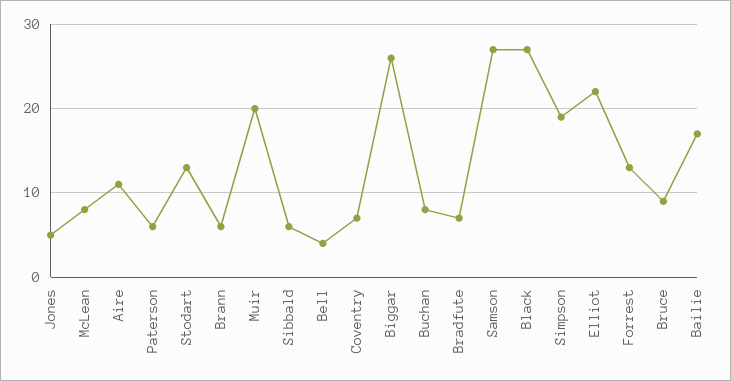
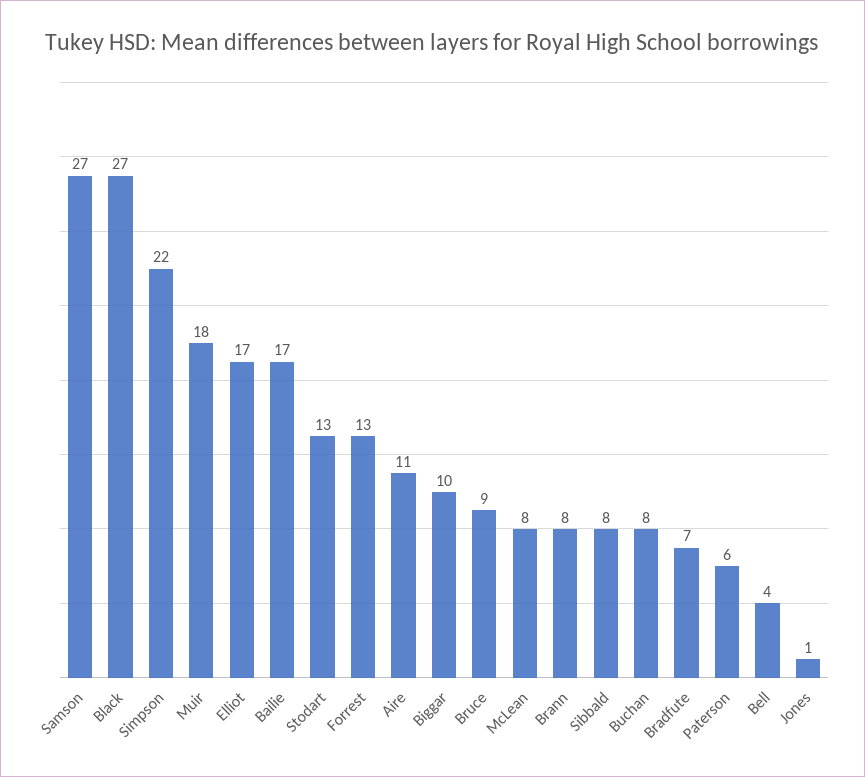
  {
-   "Jones": 5,
+   "Jones": 1,
    "McLean": 8,
    "Aire": 11,
    "Paterson": 6,
    "Stodart": 13,
-   "Brann": 6,
+   "Brann": 8,
-   "Muir": 20,
+   "Muir": 18,
-   "Sibbald": 6,
+   "Sibbald": 8,
    "Bell": 4,
-   "Coventry": 7,
-   "Biggar": 26,
+   "Biggar": 10,
    "Buchan": 8,
    "Bradfute": 7,
    "Samson": 27,
    "Black": 27,
-   "Simpson": 19,
+   "Simpson": 22,
-   "Elliot": 22,
+   "Elliot": 17,
    "Forrest": 13,
    "Bruce": 9,
    "Bailie": 17
  }

